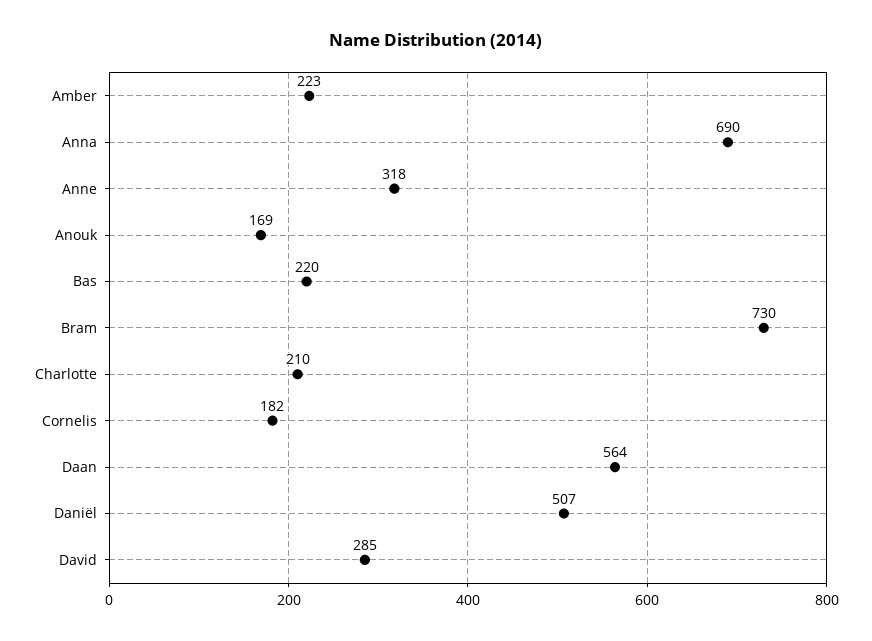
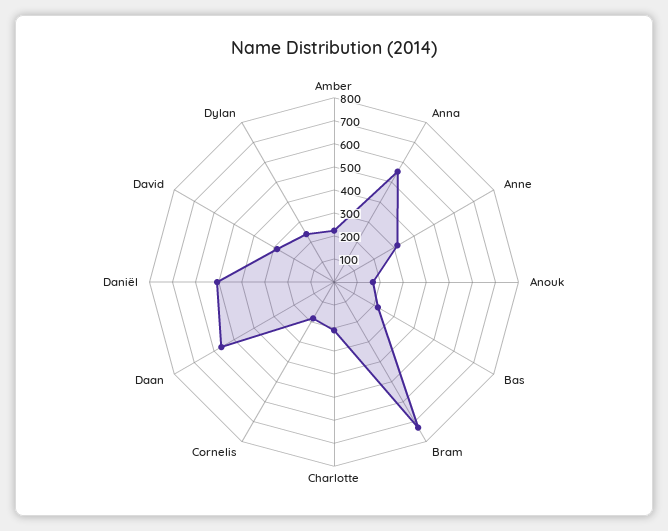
  {
    "Amber": 223,
-   "Anna": 690,
+   "Anna": 550,
    "Anne": 318,
    "Anouk": 169,
    "Bas": 220,
    "Bram": 730,
    "Charlotte": 210,
    "Cornelis": 182,
    "Daan": 564,
    "Daniël": 507,
-   "David": 285
+   "David": 285,
+   "Dylan": 250
  }

